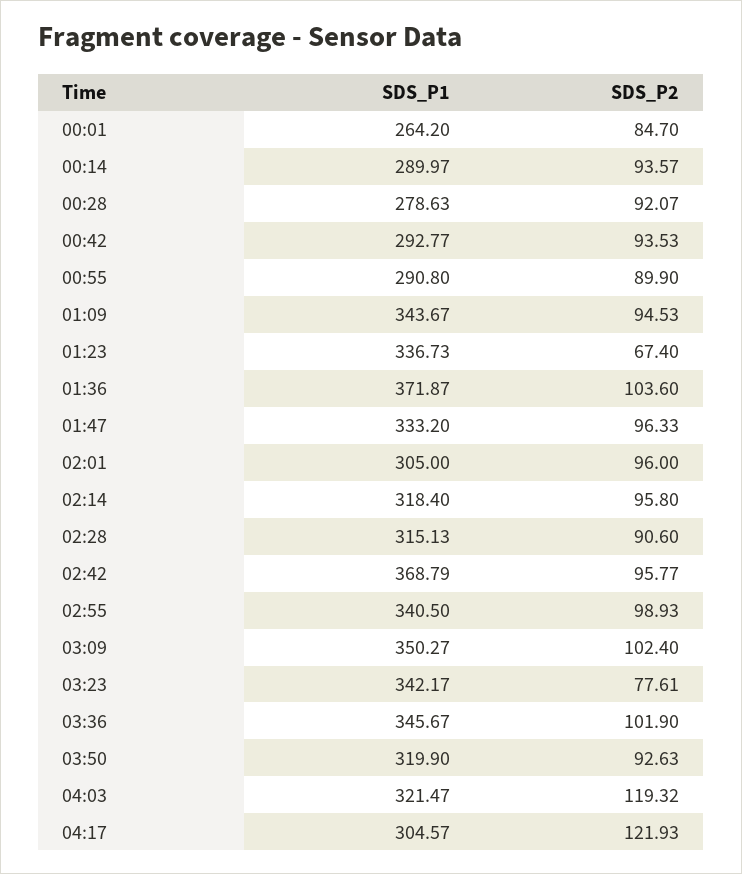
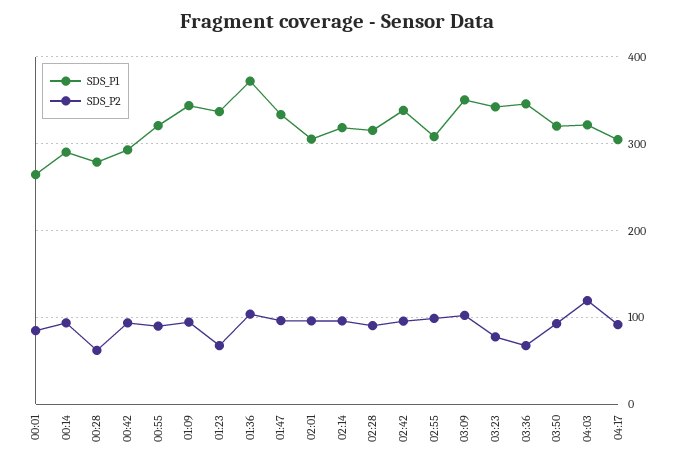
  {
    "SDS_P1": {
      "00:01": 264.2,
      "00:14": 289.97,
      "00:28": 278.63,
      "00:42": 292.77,
-     "00:55": 290.8,
+     "00:55": 320,
      "01:09": 343.67,
      "01:23": 336.73,
      "01:36": 371.87,
      "01:47": 333.2,
      "02:01": 305,
      "02:14": 318.4,
      "02:28": 315.13,
-     "02:42": 368.79,
+     "02:42": 340,
-     "02:55": 340.5,
+     "02:55": 310,
      "03:09": 350.27,
      "03:23": 342.17,
      "03:36": 345.67,
      "03:50": 319.9,
      "04:03": 321.47,
      "04:17": 304.57
    },
    "SDS_P2": {
      "00:01": 84.7,
      "00:14": 93.57,
-     "00:28": 92.07,
+     "00:28": 60,
      "00:42": 93.53,
      "00:55": 89.9,
      "01:09": 94.53,
      "01:23": 67.4,
      "01:36": 103.6,
      "01:47": 96.33,
      "02:01": 96,
      "02:14": 95.8,
      "02:28": 90.6,
      "02:42": 95.77,
      "02:55": 98.93,
      "03:09": 102.4,
      "03:23": 77.61,
-     "03:36": 101.9,
+     "03:36": 70,
      "03:50": 92.63,
      "04:03": 119.32,
-     "04:17": 121.93
+     "04:17": 90
    }
  }

